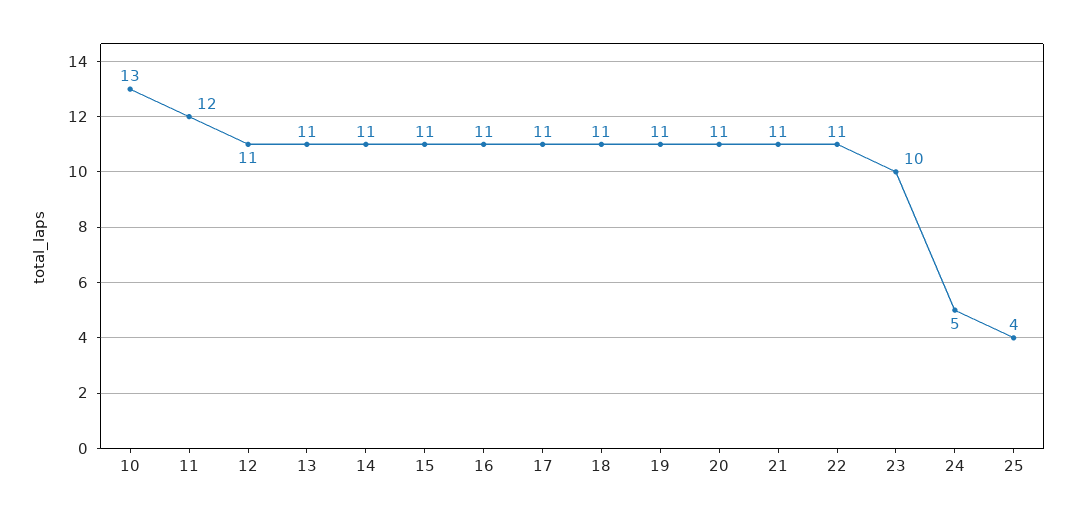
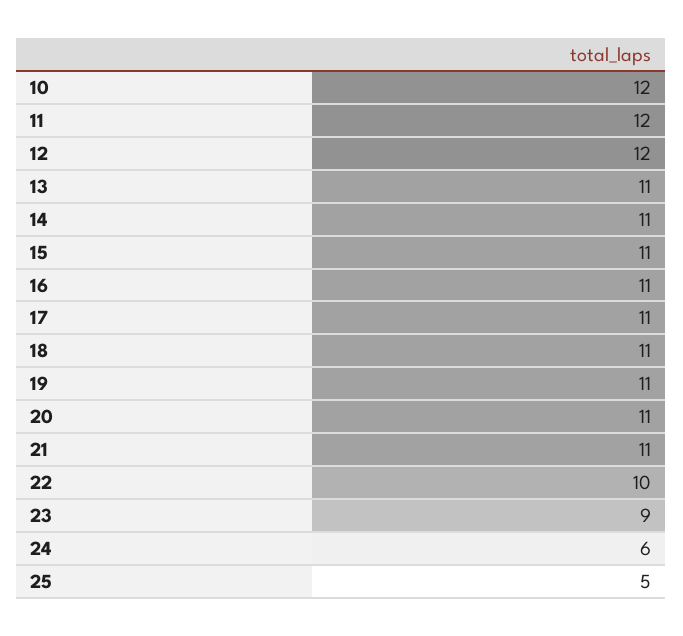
  {
-   "10": 13,
+   "10": 12,
    "11": 12,
-   "12": 11,
+   "12": 12,
    "13": 11,
    "14": 11,
    "15": 11,
    "16": 11,
    "17": 11,
    "18": 11,
    "19": 11,
    "20": 11,
    "21": 11,
-   "22": 11,
+   "22": 10,
-   "23": 10,
+   "23": 9,
-   "24": 5,
+   "24": 6,
-   "25": 4
+   "25": 5
  }

